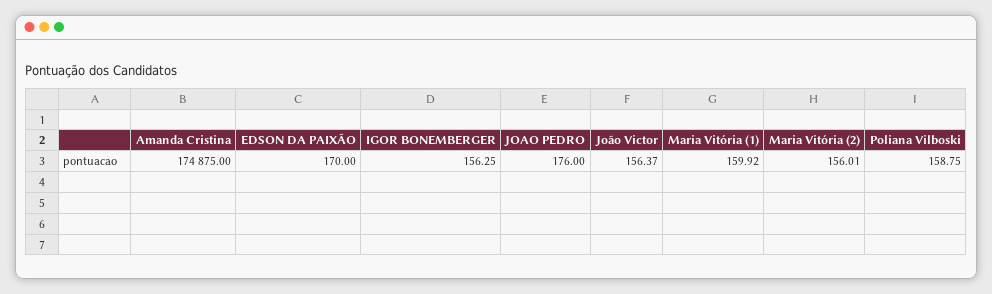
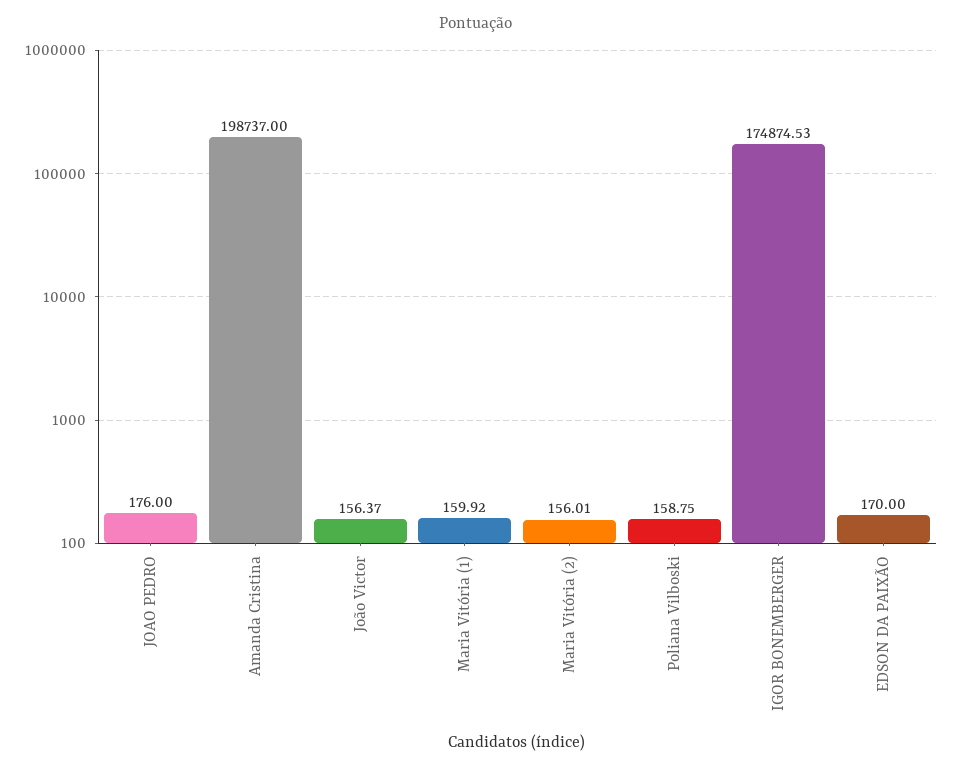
  {
-   "Amanda Cristina": 174875,
+   "Amanda Cristina": 198737,
    "EDSON DA PAIXÃO": 170,
-   "IGOR BONEMBERGER": 156.25,
+   "IGOR BONEMBERGER": 174874.53,
    "JOAO PEDRO": 176,
    "João Victor": 156.37,
    "Maria Vitória (1)": 159.92,
    "Maria Vitória (2)": 156.01,
    "Poliana Vilboski": 158.75
  }

